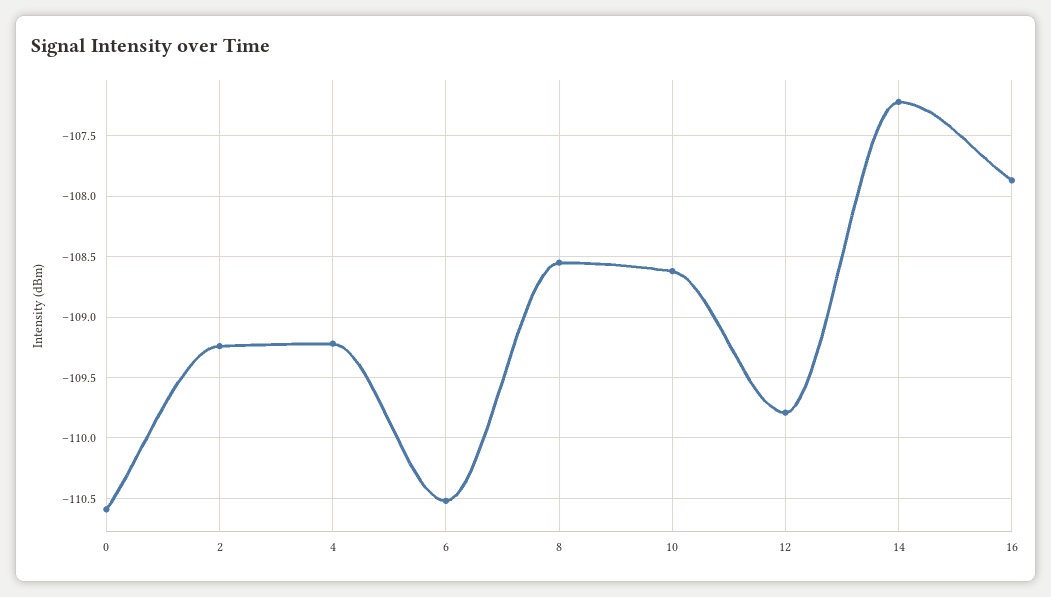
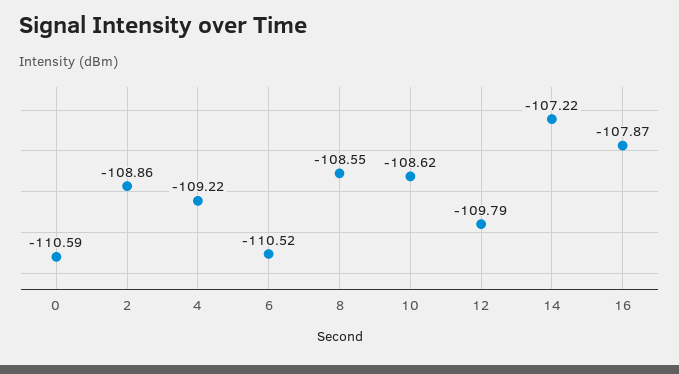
  {
    "0": -110.59,
-   "2": -109.25,
+   "2": -108.86,
    "4": -109.22,
    "6": -110.52,
    "8": -108.55,
    "10": -108.62,
    "12": -109.79,
    "14": -107.22,
    "16": -107.87
  }

